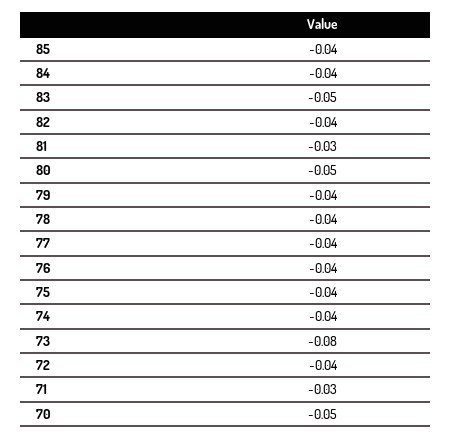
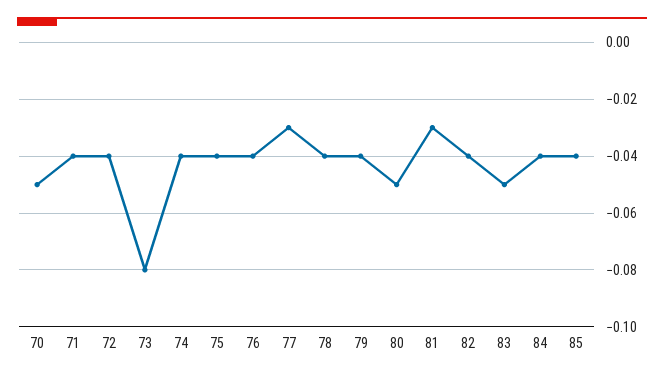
  {
    "85": -0.04,
    "84": -0.04,
    "83": -0.05,
    "82": -0.04,
    "81": -0.03,
    "80": -0.05,
    "79": -0.04,
    "78": -0.04,
-   "77": -0.04,
+   "77": -0.03,
    "76": -0.04,
    "75": -0.04,
    "74": -0.04,
    "73": -0.08,
    "72": -0.04,
-   "71": -0.03,
+   "71": -0.04,
    "70": -0.05
  }

